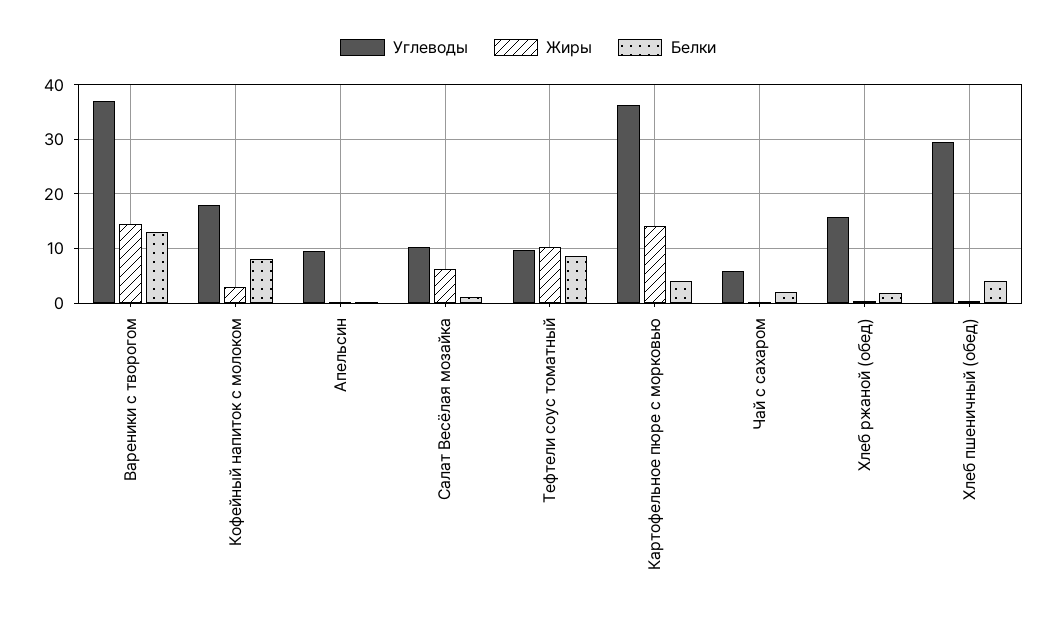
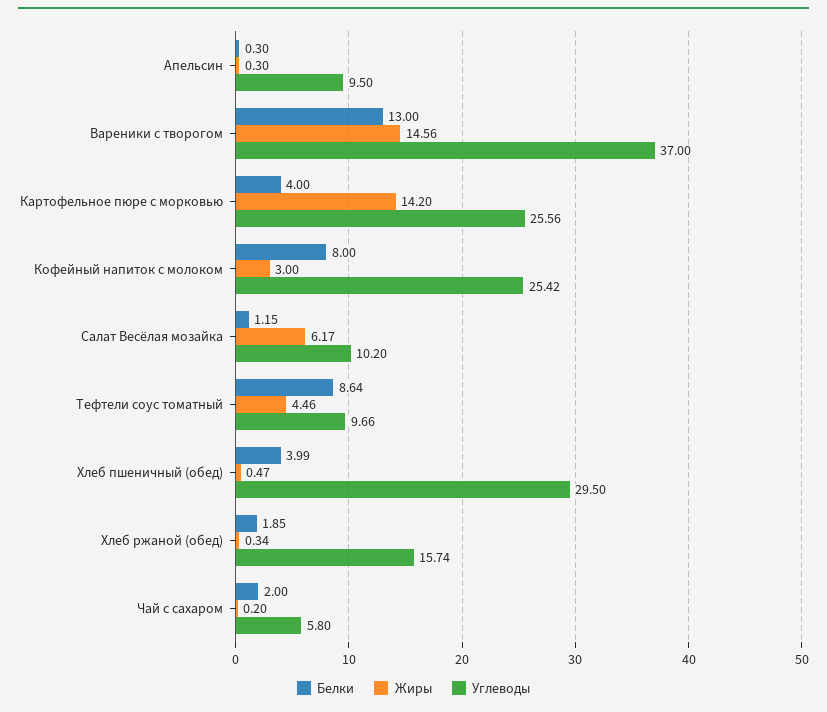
  {
    "Углеводы": {
      "Вареники с творогом": 37,
-     "Кофейный напиток с молоком": 18,
+     "Кофейный напиток с молоком": 25.42,
      "Апельсин": 9.5,
      "Салат Весёлая мозайка": 10.2,
      "Тефтели соус томатный": 9.66,
-     "Картофельное пюре с морковью": 36,
+     "Картофельное пюре с морковью": 25.56,
      "Чай с сахаром": 5.8,
      "Хлеб ржаной (обед)": 15.74,
      "Хлеб пшеничный (обед)": 29.5
    },
    "Жиры": {
      "Вареники с творогом": 14.56,
      "Кофейный напиток с молоком": 3,
      "Апельсин": 0.3,
      "Салат Весёлая мозайка": 6.17,
-     "Тефтели соус томатный": 10,
+     "Тефтели соус томатный": 4.46,
      "Картофельное пюре с морковью": 14.2,
      "Чай с сахаром": 0.2,
      "Хлеб ржаной (обед)": 0.34,
      "Хлеб пшеничный (обед)": 0.47
    },
    "Белки": {
      "Вареники с творогом": 13,
      "Кофейный напиток с молоком": 8,
      "Апельсин": 0.3,
      "Салат Весёлая мозайка": 1.15,
      "Тефтели соус томатный": 8.64,
      "Картофельное пюре с морковью": 4,
      "Чай с сахаром": 2,
      "Хлеб ржаной (обед)": 1.85,
      "Хлеб пшеничный (обед)": 3.99
    }
  }

